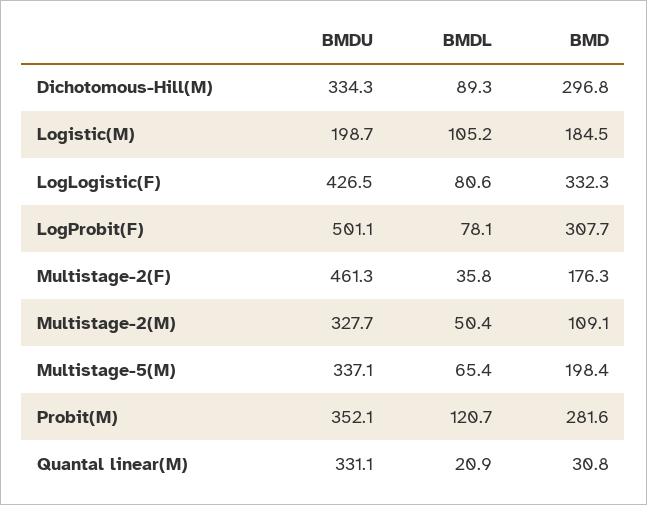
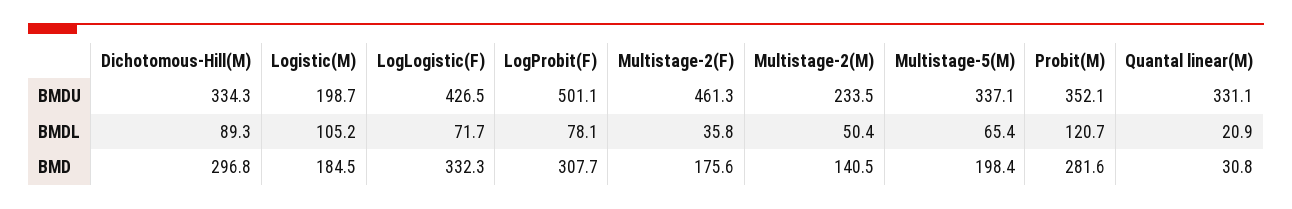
  {
    "BMDU": {
      "Dichotomous-Hill(M)": 334.3,
      "Logistic(M)": 198.7,
      "LogLogistic(F)": 426.5,
      "LogProbit(F)": 501.1,
      "Multistage-2(F)": 461.3,
-     "Multistage-2(M)": 327.7,
+     "Multistage-2(M)": 233.5,
      "Multistage-5(M)": 337.1,
      "Probit(M)": 352.1,
      "Quantal linear(M)": 331.1
    },
    "BMDL": {
      "Dichotomous-Hill(M)": 89.3,
      "Logistic(M)": 105.2,
-     "LogLogistic(F)": 80.6,
+     "LogLogistic(F)": 71.7,
      "LogProbit(F)": 78.1,
      "Multistage-2(F)": 35.8,
      "Multistage-2(M)": 50.4,
      "Multistage-5(M)": 65.4,
      "Probit(M)": 120.7,
      "Quantal linear(M)": 20.9
    },
    "BMD": {
      "Dichotomous-Hill(M)": 296.8,
      "Logistic(M)": 184.5,
      "LogLogistic(F)": 332.3,
      "LogProbit(F)": 307.7,
-     "Multistage-2(F)": 176.3,
+     "Multistage-2(F)": 175.6,
-     "Multistage-2(M)": 109.1,
+     "Multistage-2(M)": 140.5,
      "Multistage-5(M)": 198.4,
      "Probit(M)": 281.6,
      "Quantal linear(M)": 30.8
    }
  }

